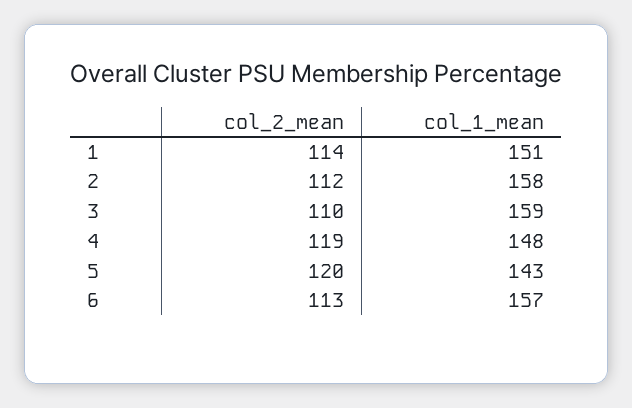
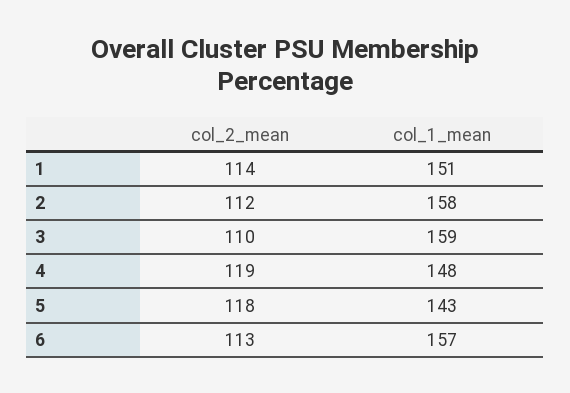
  {
    "col_2_mean": {
      "1": 114,
      "2": 112,
      "3": 110,
      "4": 119,
-     "5": 120,
+     "5": 118,
      "6": 113
    },
    "col_1_mean": {
      "1": 151,
      "2": 158,
      "3": 159,
      "4": 148,
      "5": 143,
      "6": 157
    }
  }

